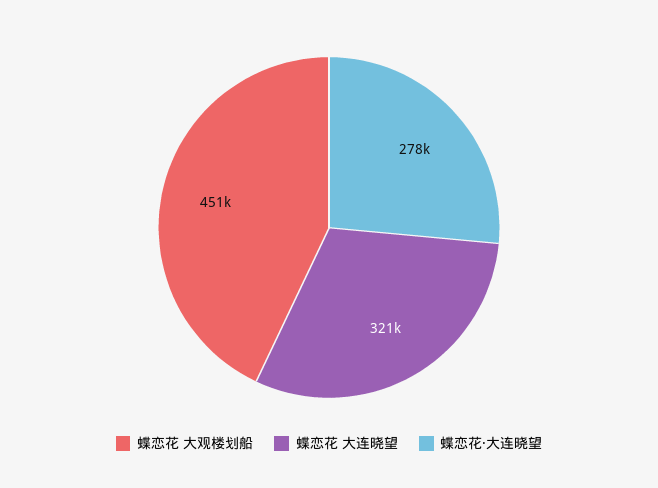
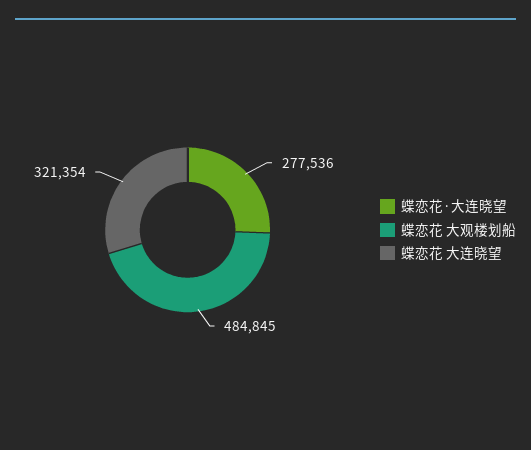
  {
-   "蝶恋花 大观楼划船": 451000,
+   "蝶恋花 大观楼划船": 484845,
    "蝶恋花 大连晓望": 321354,
    "蝶恋花·大连晓望": 277536
  }

